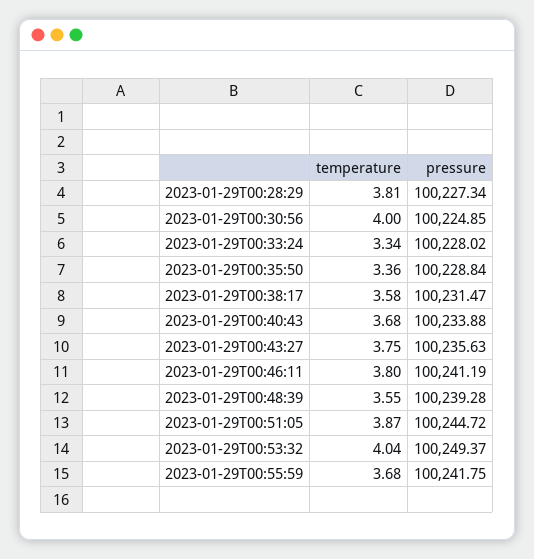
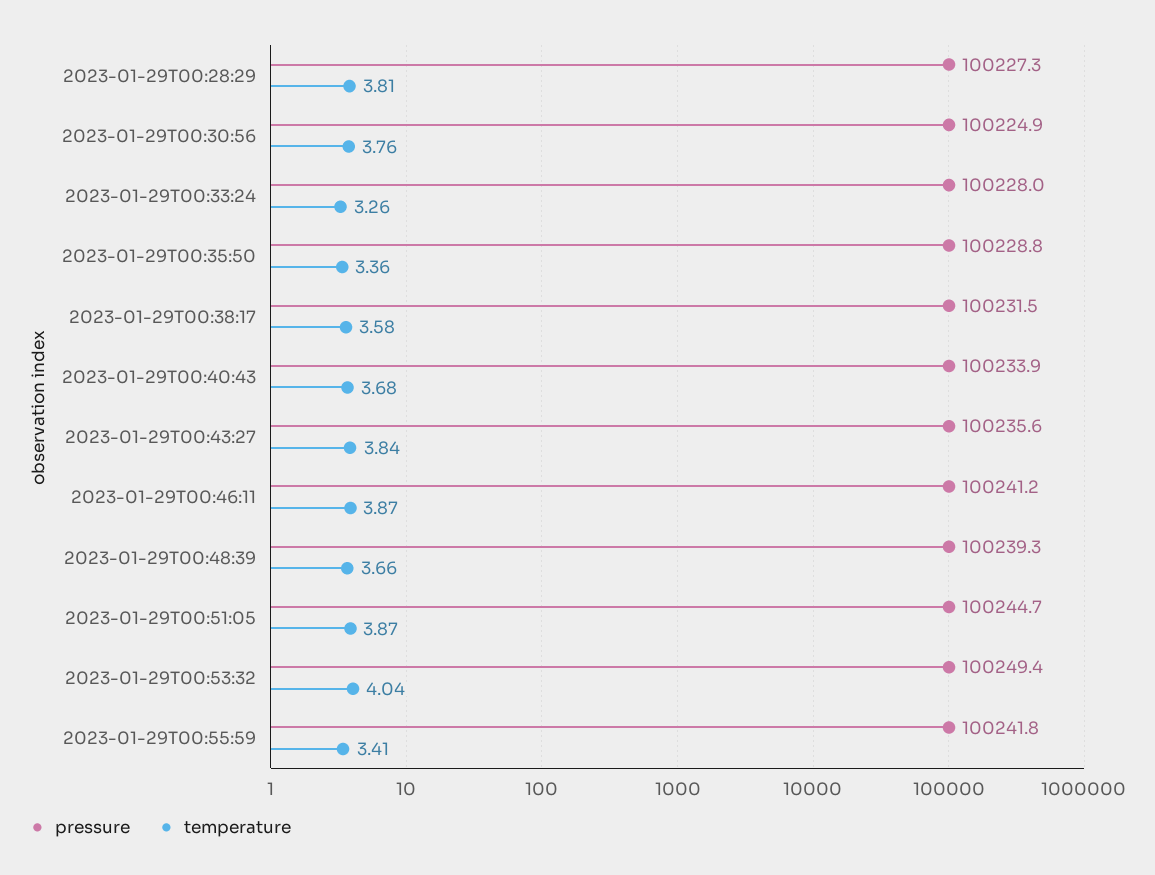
  {
    "temperature": {
      "2023-01-29T00:28:29": 3.81,
-     "2023-01-29T00:30:56": 4,
+     "2023-01-29T00:30:56": 3.76,
-     "2023-01-29T00:33:24": 3.34,
+     "2023-01-29T00:33:24": 3.26,
      "2023-01-29T00:35:50": 3.36,
      "2023-01-29T00:38:17": 3.58,
      "2023-01-29T00:40:43": 3.68,
-     "2023-01-29T00:43:27": 3.75,
+     "2023-01-29T00:43:27": 3.84,
-     "2023-01-29T00:46:11": 3.8,
+     "2023-01-29T00:46:11": 3.87,
-     "2023-01-29T00:48:39": 3.55,
+     "2023-01-29T00:48:39": 3.66,
      "2023-01-29T00:51:05": 3.87,
      "2023-01-29T00:53:32": 4.04,
-     "2023-01-29T00:55:59": 3.68
+     "2023-01-29T00:55:59": 3.41
    },
    "pressure": {
      "2023-01-29T00:28:29": 100227.34,
      "2023-01-29T00:30:56": 100224.85,
      "2023-01-29T00:33:24": 100228.02,
      "2023-01-29T00:35:50": 100228.84,
      "2023-01-29T00:38:17": 100231.47,
      "2023-01-29T00:40:43": 100233.88,
      "2023-01-29T00:43:27": 100235.63,
      "2023-01-29T00:46:11": 100241.19,
      "2023-01-29T00:48:39": 100239.28,
      "2023-01-29T00:51:05": 100244.72,
      "2023-01-29T00:53:32": 100249.37,
      "2023-01-29T00:55:59": 100241.75
    }
  }

